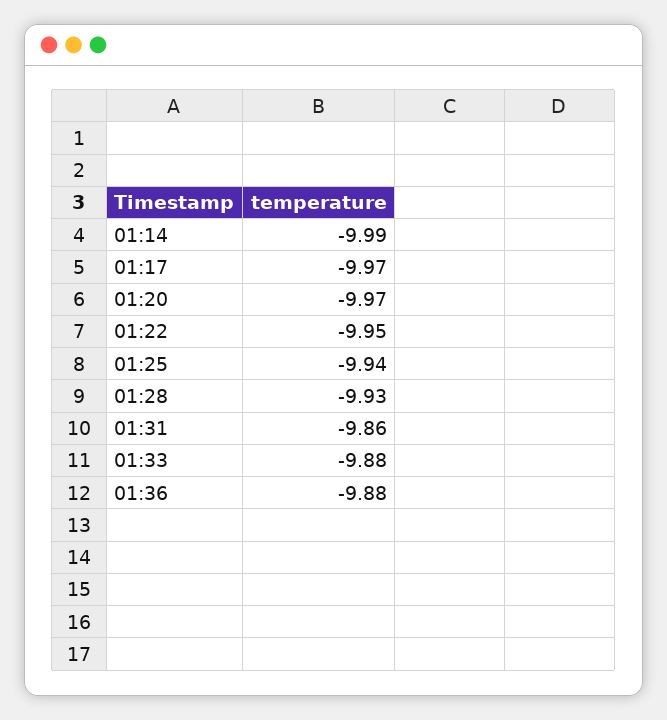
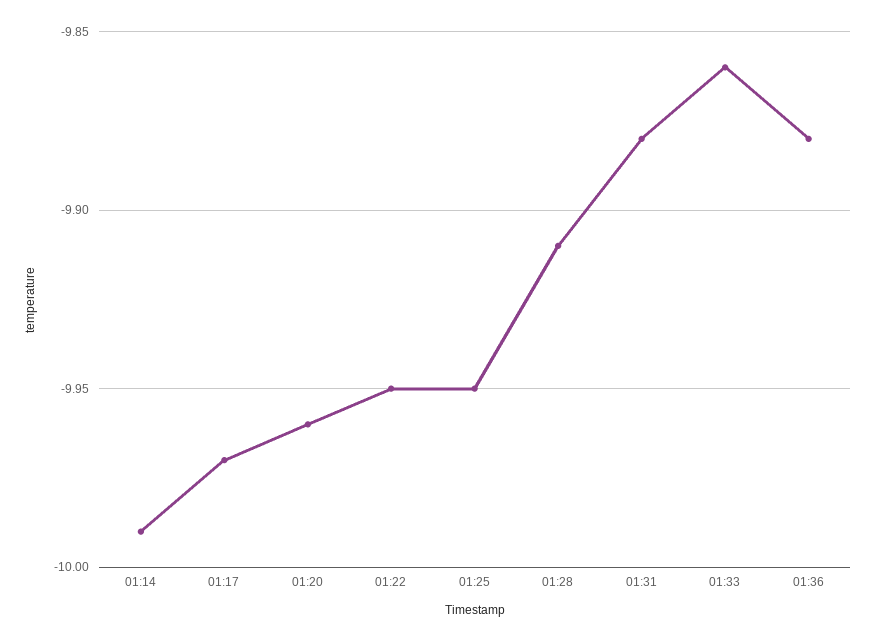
  {
    "01:14": -9.99,
    "01:17": -9.97,
-   "01:20": -9.97,
+   "01:20": -9.96,
    "01:22": -9.95,
-   "01:25": -9.94,
+   "01:25": -9.95,
-   "01:28": -9.93,
+   "01:28": -9.91,
-   "01:31": -9.86,
+   "01:31": -9.88,
-   "01:33": -9.88,
+   "01:33": -9.86,
    "01:36": -9.88
  }

